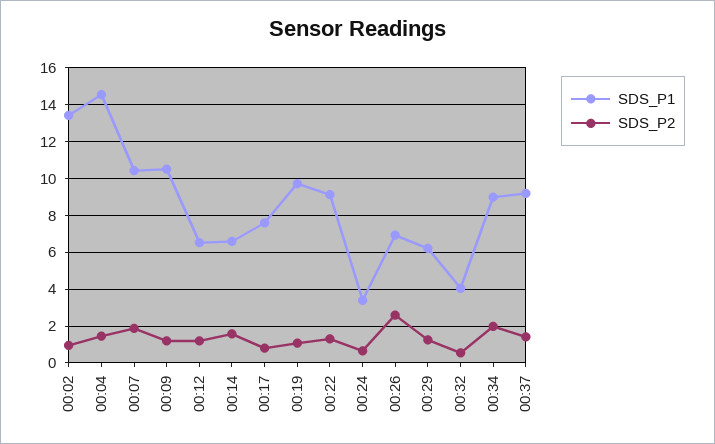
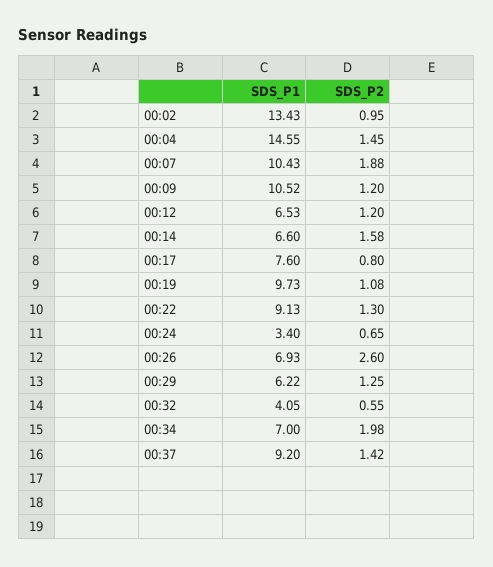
  {
    "SDS_P1": {
      "00:02": 13.43,
      "00:04": 14.55,
      "00:07": 10.43,
      "00:09": 10.52,
      "00:12": 6.53,
      "00:14": 6.6,
      "00:17": 7.6,
      "00:19": 9.73,
      "00:22": 9.13,
      "00:24": 3.4,
      "00:26": 6.93,
      "00:29": 6.22,
      "00:32": 4.05,
-     "00:34": 9,
+     "00:34": 7,
      "00:37": 9.2
    },
    "SDS_P2": {
      "00:02": 0.95,
      "00:04": 1.45,
      "00:07": 1.88,
      "00:09": 1.2,
      "00:12": 1.2,
      "00:14": 1.58,
      "00:17": 0.8,
      "00:19": 1.08,
      "00:22": 1.3,
      "00:24": 0.65,
      "00:26": 2.6,
      "00:29": 1.25,
      "00:32": 0.55,
      "00:34": 1.98,
      "00:37": 1.42
    }
  }

